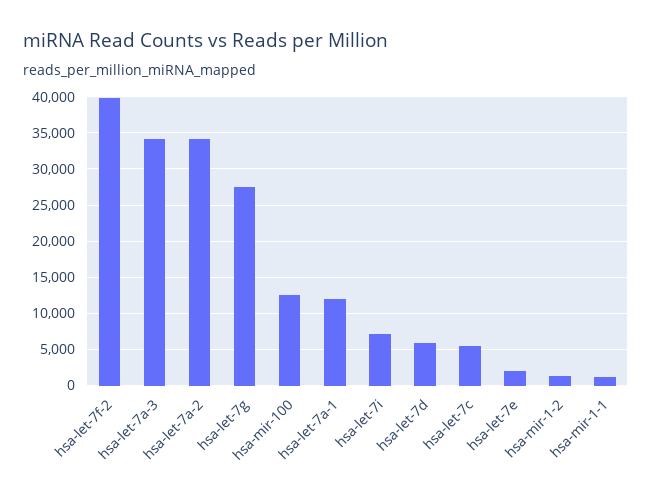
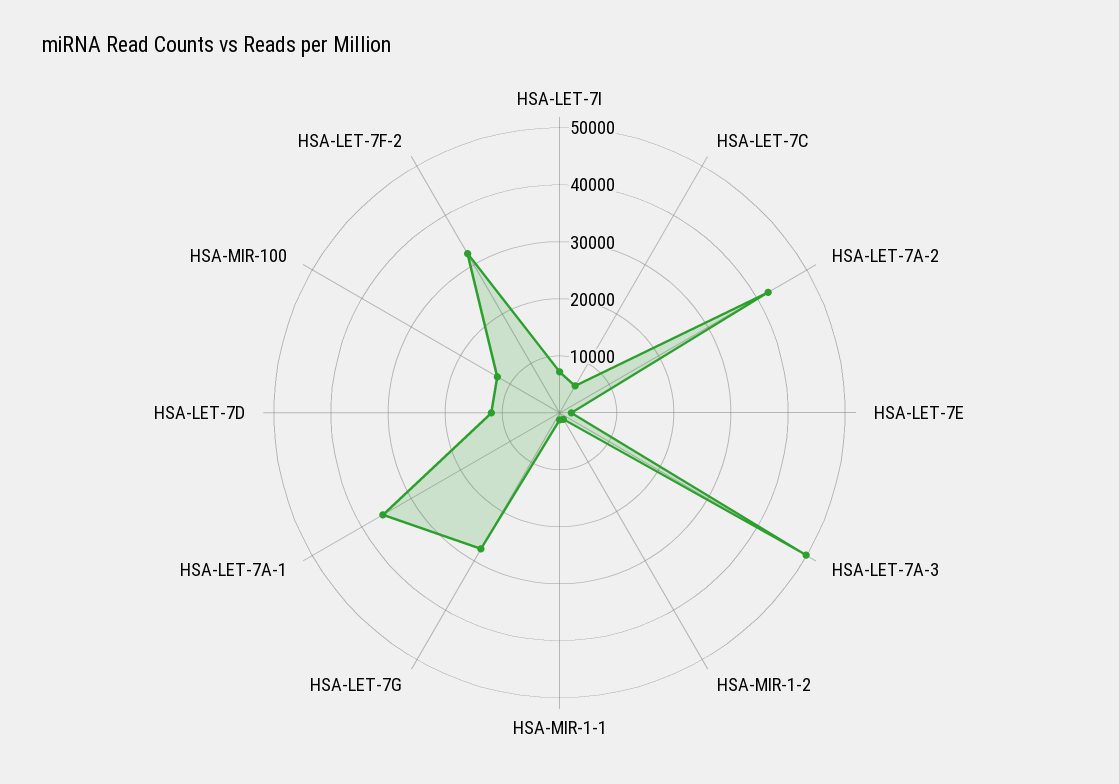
  {
-   "hsa-let-7f-2": 40000,
+   "hsa-let-7f-2": 32000,
-   "hsa-let-7a-3": 34000,
+   "hsa-let-7a-3": 50000,
-   "hsa-let-7a-2": 34000,
+   "hsa-let-7a-2": 42000,
    "hsa-let-7g": 28000,
    "hsa-mir-100": 13000,
-   "hsa-let-7a-1": 12000,
+   "hsa-let-7a-1": 36000,
    "hsa-let-7i": 7000,
-   "hsa-let-7d": 6000,
+   "hsa-let-7d": 12000,
    "hsa-let-7c": 5000,
    "hsa-let-7e": 2000,
    "hsa-mir-1-2": 1000,
    "hsa-mir-1-1": 1000
  }

